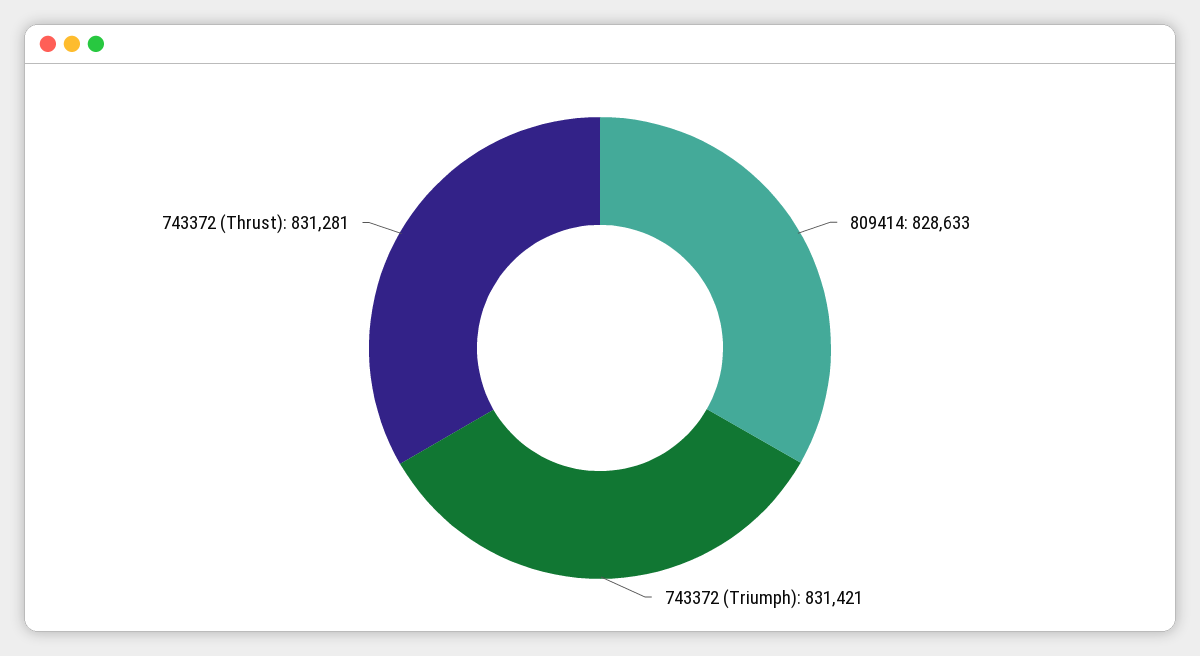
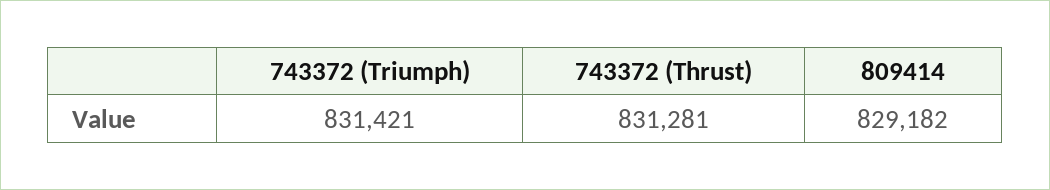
  {
-   "809414": 828633,
+   "809414": 829182,
    "743372 (Triumph)": 831421,
    "743372 (Thrust)": 831281
  }

